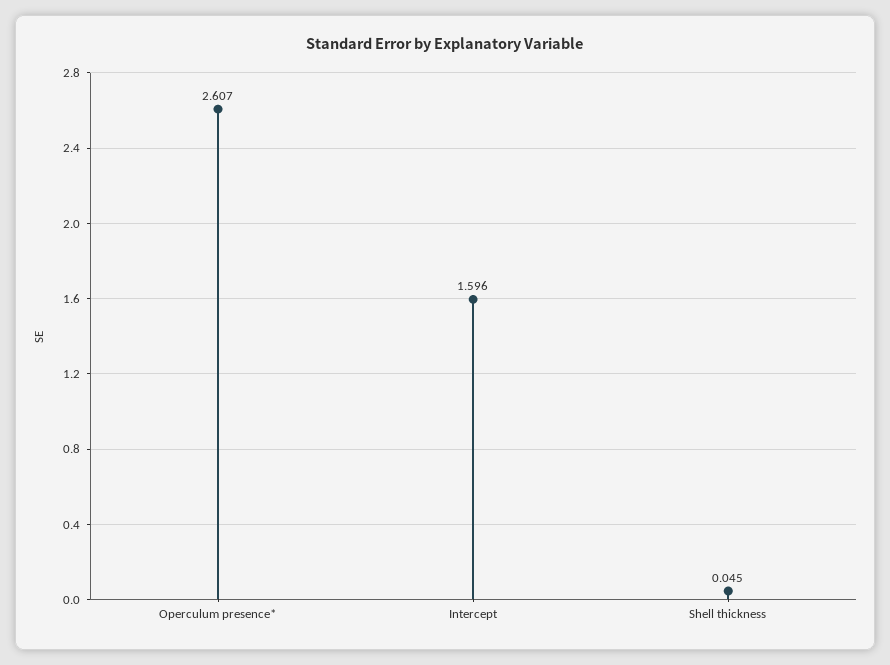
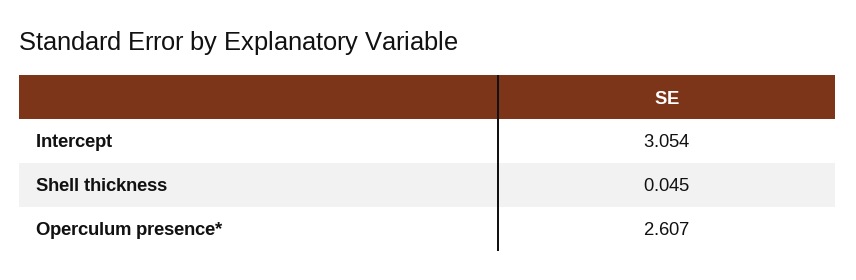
  {
    "Operculum presence*": 2.607,
-   "Intercept": 1.596,
+   "Intercept": 3.054,
    "Shell thickness": 0.045
  }

